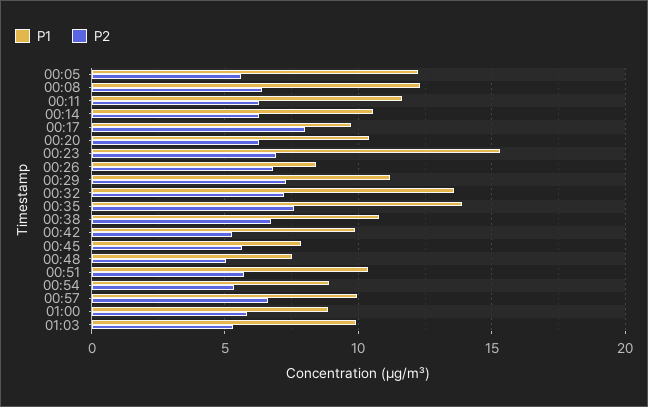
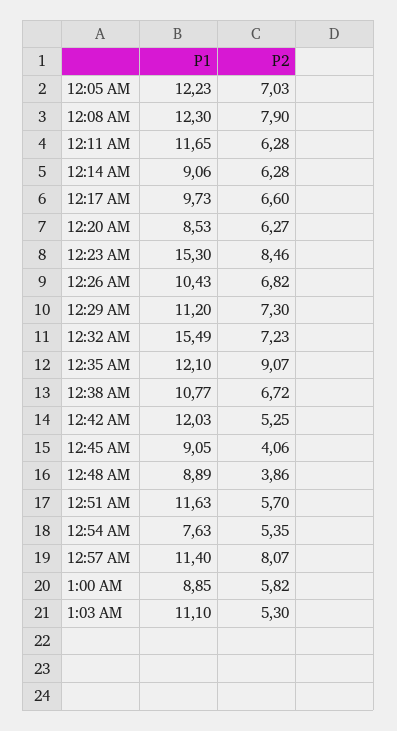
  {
    "P1": {
      "00:05": 12.23,
      "00:08": 12.3,
      "00:11": 11.65,
-     "00:14": 10.5,
+     "00:14": 9.06,
      "00:17": 9.73,
-     "00:20": 10.5,
+     "00:20": 8.53,
      "00:23": 15.3,
-     "00:26": 8.5,
+     "00:26": 10.43,
      "00:29": 11.2,
-     "00:32": 13.5,
+     "00:32": 15.49,
-     "00:35": 14,
+     "00:35": 12.1,
      "00:38": 10.77,
-     "00:42": 10,
+     "00:42": 12.03,
-     "00:45": 8,
+     "00:45": 9.05,
-     "00:48": 7.5,
+     "00:48": 8.89,
-     "00:51": 10.5,
+     "00:51": 11.63,
-     "00:54": 9,
+     "00:54": 7.63,
-     "00:57": 10,
+     "00:57": 11.4,
      "01:00": 8.85,
-     "01:03": 10
+     "01:03": 11.1
    },
    "P2": {
-     "00:05": 5.5,
+     "00:05": 7.03,
-     "00:08": 6.5,
+     "00:08": 7.9,
      "00:11": 6.28,
      "00:14": 6.28,
-     "00:17": 8,
+     "00:17": 6.6,
      "00:20": 6.27,
-     "00:23": 7,
+     "00:23": 8.46,
      "00:26": 6.82,
      "00:29": 7.3,
      "00:32": 7.23,
-     "00:35": 7.5,
+     "00:35": 9.07,
      "00:38": 6.72,
      "00:42": 5.25,
-     "00:45": 5.5,
+     "00:45": 4.06,
-     "00:48": 5,
+     "00:48": 3.86,
      "00:51": 5.7,
      "00:54": 5.35,
-     "00:57": 6.5,
+     "00:57": 8.07,
      "01:00": 5.82,
      "01:03": 5.3
    }
  }

